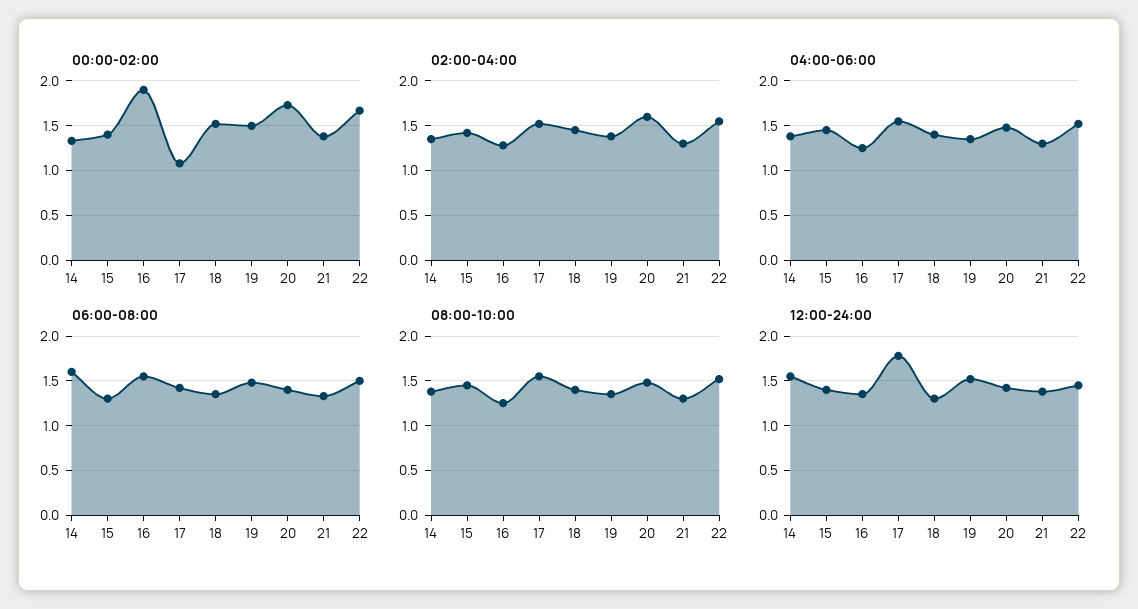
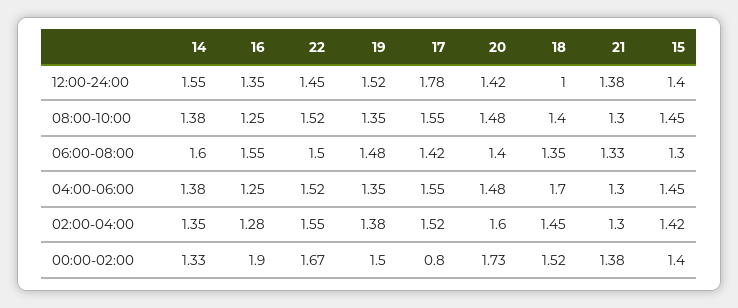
  {
    "00:00-02:00": {
      "14": 1.33,
      "15": 1.4,
      "16": 1.9,
-     "17": 1.1,
+     "17": 0.8,
      "18": 1.52,
      "19": 1.5,
      "20": 1.73,
      "21": 1.38,
      "22": 1.67
    },
    "02:00-04:00": {
      "14": 1.35,
      "15": 1.42,
      "16": 1.28,
      "17": 1.52,
      "18": 1.45,
      "19": 1.38,
      "20": 1.6,
      "21": 1.3,
      "22": 1.55
    },
    "04:00-06:00": {
      "14": 1.38,
      "15": 1.45,
      "16": 1.25,
      "17": 1.55,
-     "18": 1.4,
+     "18": 1.7,
      "19": 1.35,
      "20": 1.48,
      "21": 1.3,
      "22": 1.52
    },
    "06:00-08:00": {
      "14": 1.6,
      "15": 1.3,
      "16": 1.55,
      "17": 1.42,
      "18": 1.35,
      "19": 1.48,
      "20": 1.4,
      "21": 1.33,
      "22": 1.5
    },
    "08:00-10:00": {
      "14": 1.38,
      "15": 1.45,
      "16": 1.25,
      "17": 1.55,
      "18": 1.4,
      "19": 1.35,
      "20": 1.48,
      "21": 1.3,
      "22": 1.52
    },
    "12:00-24:00": {
      "14": 1.55,
      "15": 1.4,
      "16": 1.35,
      "17": 1.78,
-     "18": 1.3,
+     "18": 1,
      "19": 1.52,
      "20": 1.42,
      "21": 1.38,
      "22": 1.45
    }
  }

